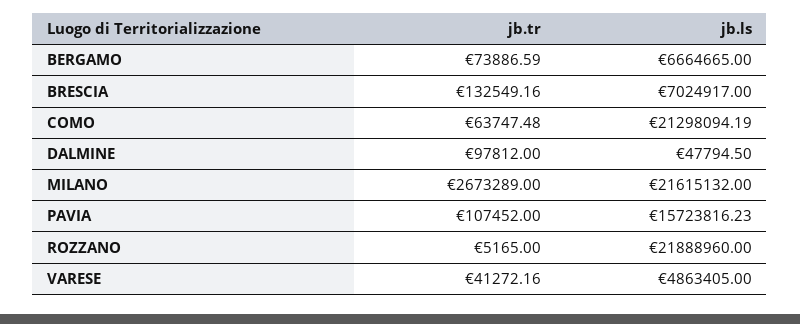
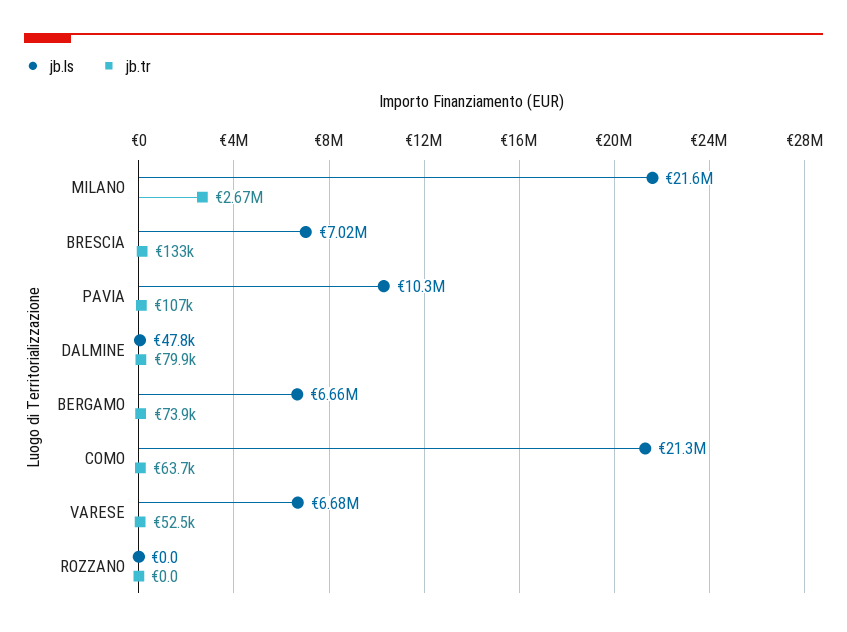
  {
    "jb.tr": {
      "BERGAMO": 73886.59,
      "BRESCIA": 132549.16,
      "COMO": 63747.48,
-     "DALMINE": 97812,
+     "DALMINE": 79900,
      "MILANO": 2673289,
      "PAVIA": 107452,
-     "ROZZANO": 5165,
+     "ROZZANO": 0,
-     "VARESE": 41272.16
+     "VARESE": 52500
    },
    "jb.ls": {
      "BERGAMO": 6664665,
      "BRESCIA": 7024917,
      "COMO": 21298094.19,
      "DALMINE": 47794.5,
      "MILANO": 21615132,
-     "PAVIA": 15723816.23,
+     "PAVIA": 10300000,
-     "ROZZANO": 21888960,
+     "ROZZANO": 0,
-     "VARESE": 4863405
+     "VARESE": 6680000
    }
  }

